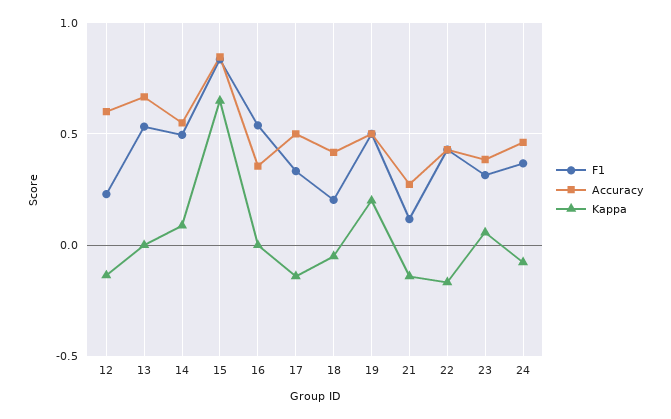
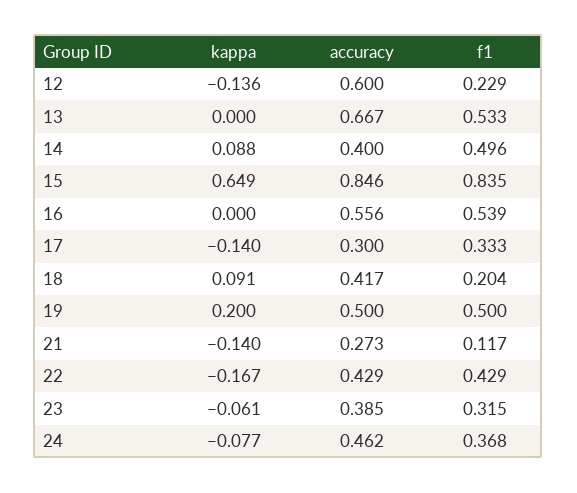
  {
    "F1": {
      "12": 0.229,
      "13": 0.533,
      "14": 0.496,
      "15": 0.835,
      "16": 0.539,
      "17": 0.333,
      "18": 0.204,
      "19": 0.5,
      "21": 0.117,
      "22": 0.429,
      "23": 0.315,
      "24": 0.368
    },
    "Accuracy": {
      "12": 0.6,
      "13": 0.667,
-     "14": 0.55,
+     "14": 0.4,
      "15": 0.846,
-     "16": 0.35,
+     "16": 0.556,
-     "17": 0.5,
+     "17": 0.3,
      "18": 0.417,
      "19": 0.5,
      "21": 0.273,
      "22": 0.429,
      "23": 0.385,
      "24": 0.462
    },
    "Kappa": {
      "12": -0.136,
      "13": 0,
      "14": 0.088,
      "15": 0.649,
      "16": 0,
      "17": -0.14,
-     "18": -0.05,
+     "18": 0.091,
      "19": 0.2,
      "21": -0.14,
      "22": -0.167,
-     "23": 0.05,
+     "23": -0.061,
      "24": -0.077
    }
  }

